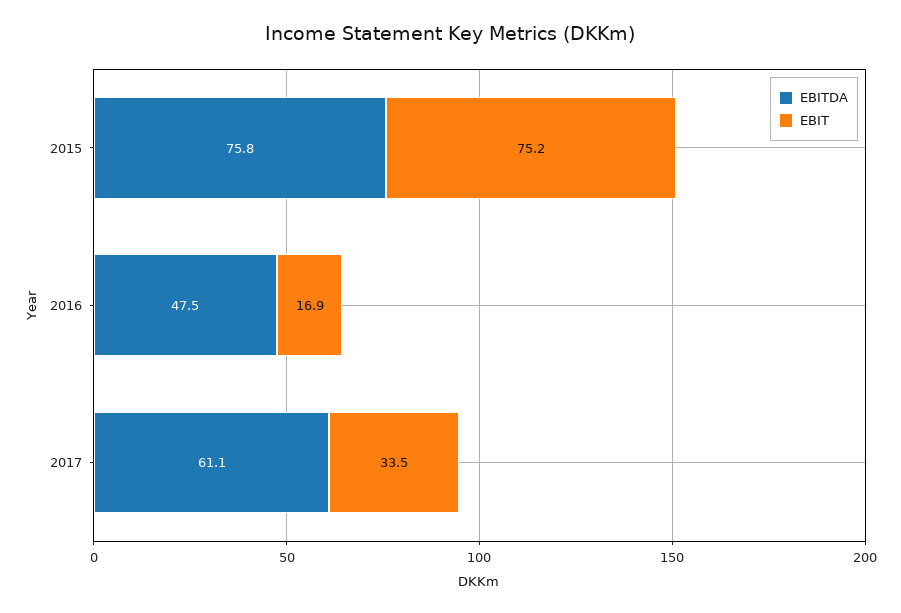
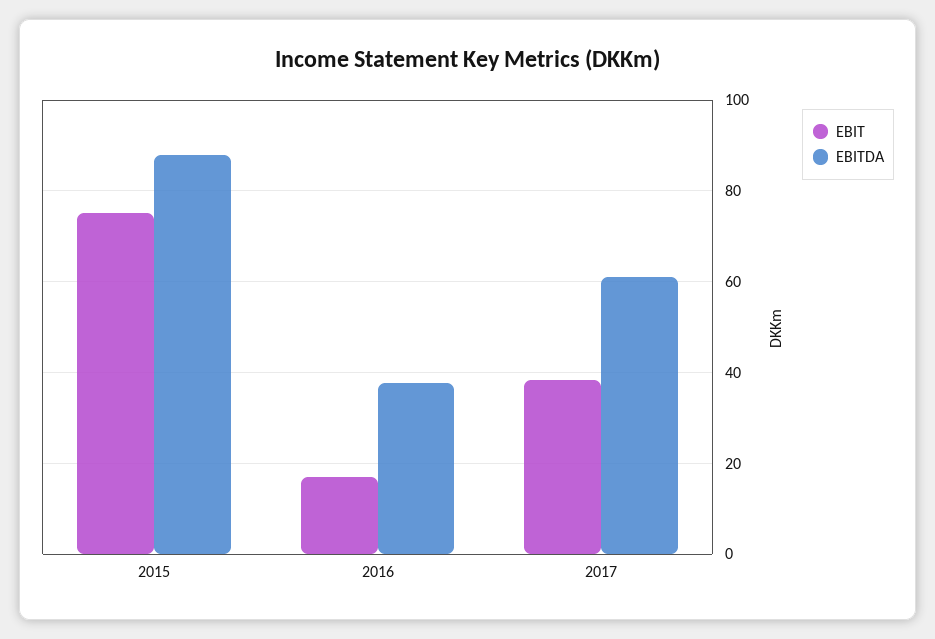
  {
    "EBITDA": {
-     "2015": 75.8,
+     "2015": 88,
-     "2016": 47.5,
+     "2016": 38,
      "2017": 61.1
    },
    "EBIT": {
      "2015": 75.2,
      "2016": 16.9,
-     "2017": 33.5
+     "2017": 38
    }
  }

